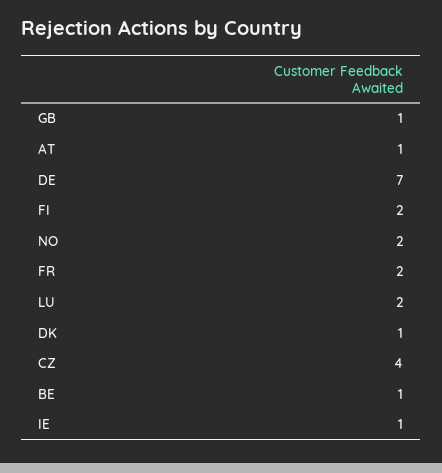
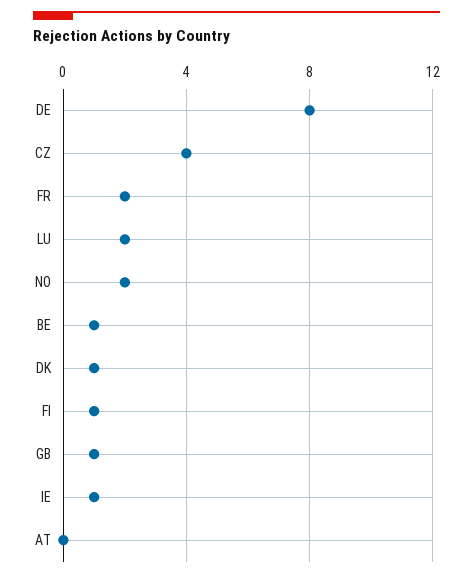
  {
    "GB": 1,
-   "AT": 1,
+   "AT": 0,
-   "DE": 7,
+   "DE": 8,
-   "FI": 2,
+   "FI": 1,
    "NO": 2,
    "FR": 2,
    "LU": 2,
    "DK": 1,
    "CZ": 4,
    "BE": 1,
    "IE": 1
  }

